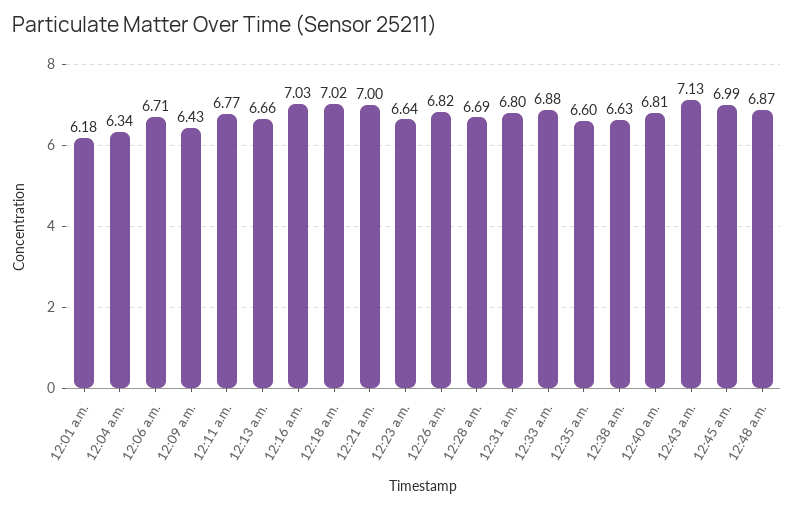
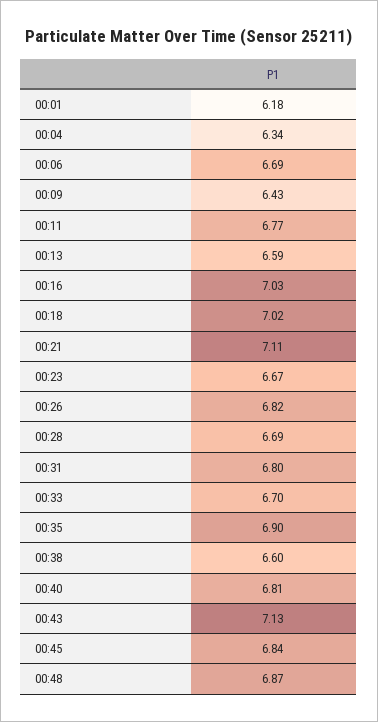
  {
    "12:01 a.m.": 6.18,
    "12:04 a.m.": 6.34,
-   "12:06 a.m.": 6.71,
+   "12:06 a.m.": 6.69,
    "12:09 a.m.": 6.43,
    "12:11 a.m.": 6.77,
-   "12:13 a.m.": 6.66,
+   "12:13 a.m.": 6.59,
    "12:16 a.m.": 7.03,
    "12:18 a.m.": 7.02,
-   "12:21 a.m.": 7,
+   "12:21 a.m.": 7.11,
-   "12:23 a.m.": 6.64,
+   "12:23 a.m.": 6.67,
    "12:26 a.m.": 6.82,
    "12:28 a.m.": 6.69,
    "12:31 a.m.": 6.8,
-   "12:33 a.m.": 6.88,
+   "12:33 a.m.": 6.7,
-   "12:35 a.m.": 6.6,
+   "12:35 a.m.": 6.9,
-   "12:38 a.m.": 6.63,
+   "12:38 a.m.": 6.6,
    "12:40 a.m.": 6.81,
    "12:43 a.m.": 7.13,
-   "12:45 a.m.": 6.99,
+   "12:45 a.m.": 6.84,
    "12:48 a.m.": 6.87
  }

